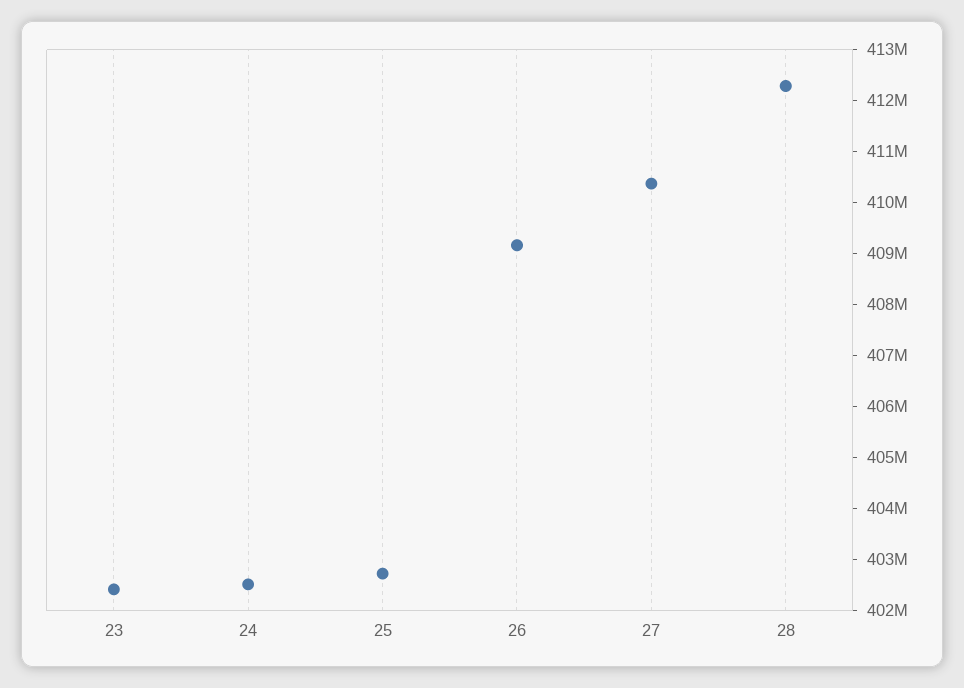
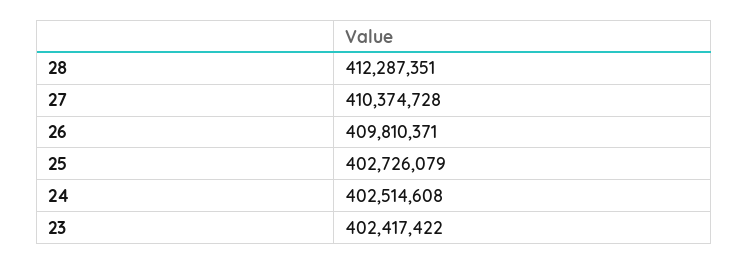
  {
    "23": 402417422,
    "24": 402514608,
    "25": 402726079,
-   "26": 409200000,
+   "26": 409810371,
    "27": 410374728,
    "28": 412287351
  }

